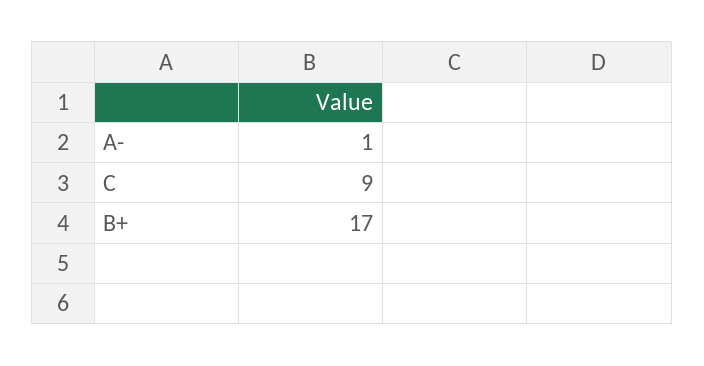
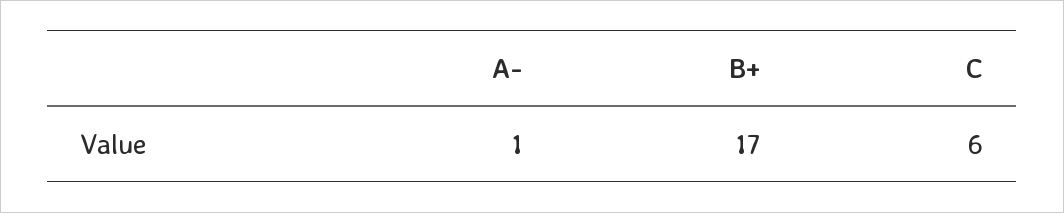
  {
    "A-": 1,
-   "C": 9,
+   "C": 6,
    "B+": 17
  }

